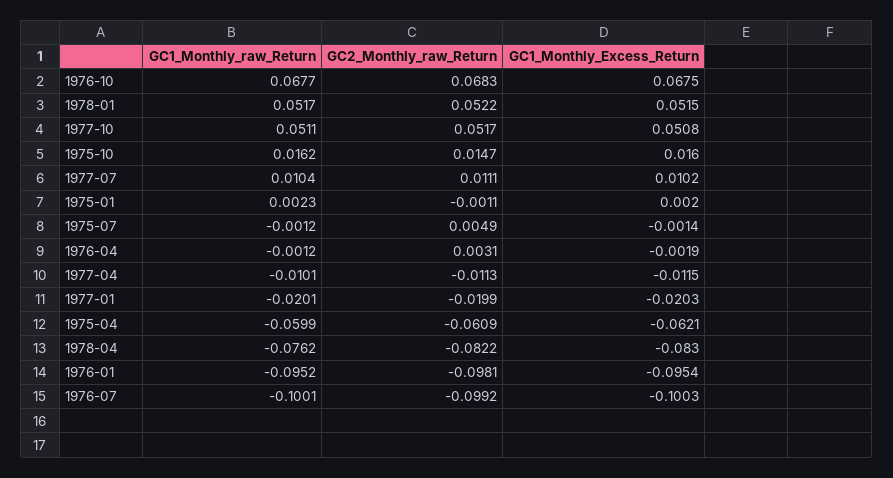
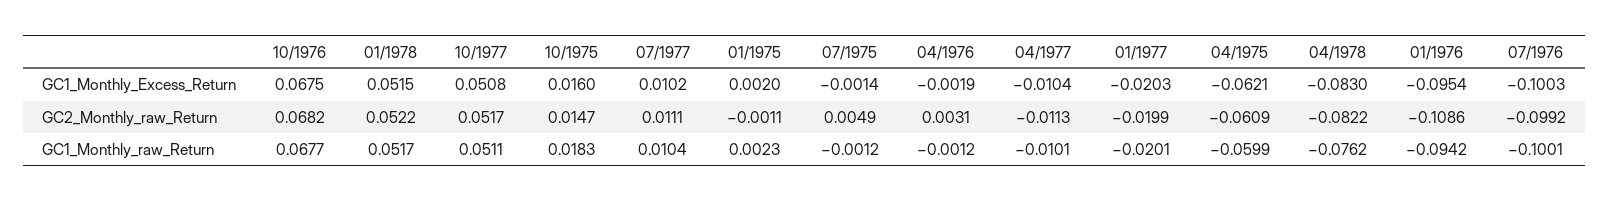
  {
    "GC1_Monthly_raw_Return": {
      "1976-10": 0.0677,
      "1978-01": 0.0517,
      "1977-10": 0.0511,
-     "1975-10": 0.0162,
+     "1975-10": 0.0183,
      "1977-07": 0.0104,
      "1975-01": 0.0023,
      "1975-07": -0.0012,
      "1976-04": -0.0012,
      "1977-04": -0.0101,
      "1977-01": -0.0201,
      "1975-04": -0.0599,
      "1978-04": -0.0762,
-     "1976-01": -0.0952,
+     "1976-01": -0.0942,
      "1976-07": -0.1001
    },
    "GC2_Monthly_raw_Return": {
-     "1976-10": 0.0683,
+     "1976-10": 0.0682,
      "1978-01": 0.0522,
      "1977-10": 0.0517,
      "1975-10": 0.0147,
      "1977-07": 0.0111,
      "1975-01": -0.0011,
      "1975-07": 0.0049,
      "1976-04": 0.0031,
      "1977-04": -0.0113,
      "1977-01": -0.0199,
      "1975-04": -0.0609,
      "1978-04": -0.0822,
-     "1976-01": -0.0981,
+     "1976-01": -0.1086,
      "1976-07": -0.0992
    },
    "GC1_Monthly_Excess_Return": {
      "1976-10": 0.0675,
      "1978-01": 0.0515,
      "1977-10": 0.0508,
      "1975-10": 0.016,
      "1977-07": 0.0102,
      "1975-01": 0.002,
      "1975-07": -0.0014,
      "1976-04": -0.0019,
-     "1977-04": -0.0115,
+     "1977-04": -0.0104,
      "1977-01": -0.0203,
      "1975-04": -0.0621,
      "1978-04": -0.083,
      "1976-01": -0.0954,
      "1976-07": -0.1003
    }
  }

